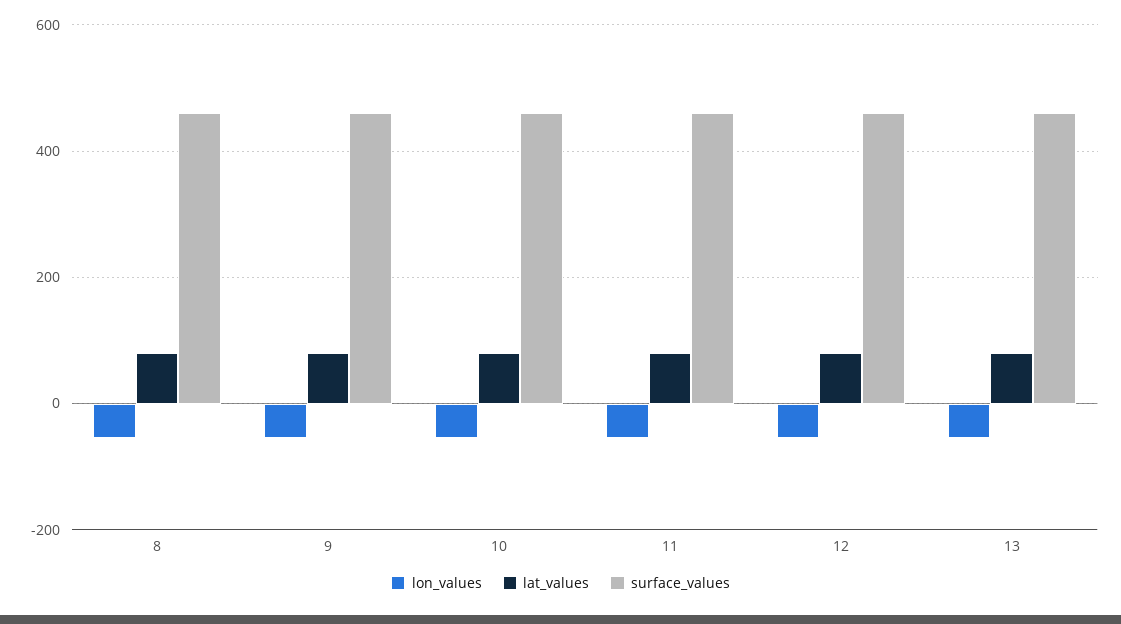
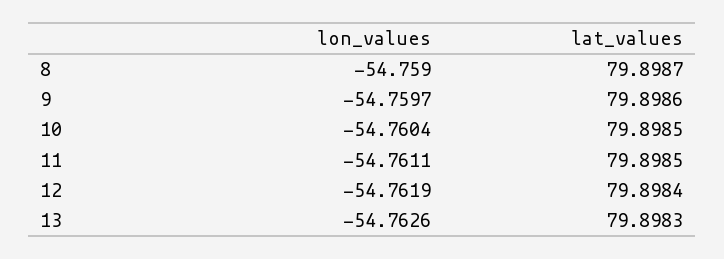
  {
    "lon_values": {
      "8": -54.759,
      "9": -54.7597,
      "10": -54.7604,
      "11": -54.7611,
      "12": -54.7619,
      "13": -54.7626
    },
    "lat_values": {
      "8": 79.8987,
      "9": 79.8986,
      "10": 79.8985,
      "11": 79.8985,
      "12": 79.8984,
      "13": 79.8983
-   },
+   }
-   "surface_values": {
-     "8": 460,
-     "9": 460,
-     "10": 460,
-     "11": 460,
-     "12": 460,
-     "13": 460
-   }
  }

